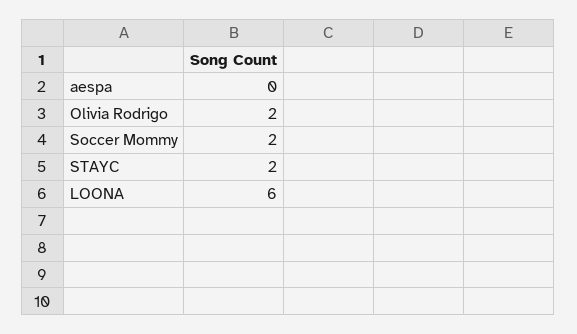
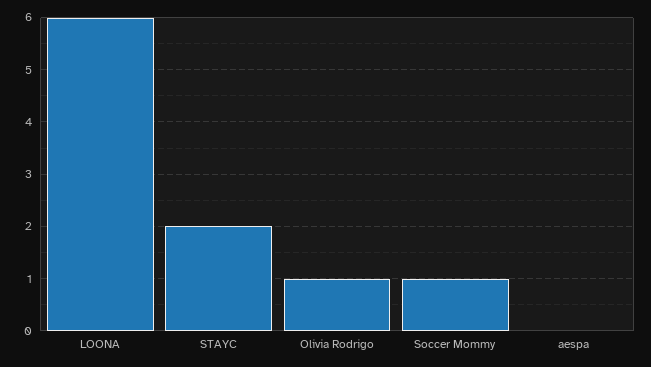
  {
    "aespa": 0,
-   "Olivia Rodrigo": 2,
+   "Olivia Rodrigo": 1,
-   "Soccer Mommy": 2,
+   "Soccer Mommy": 1,
    "STAYC": 2,
    "LOONA": 6
  }

